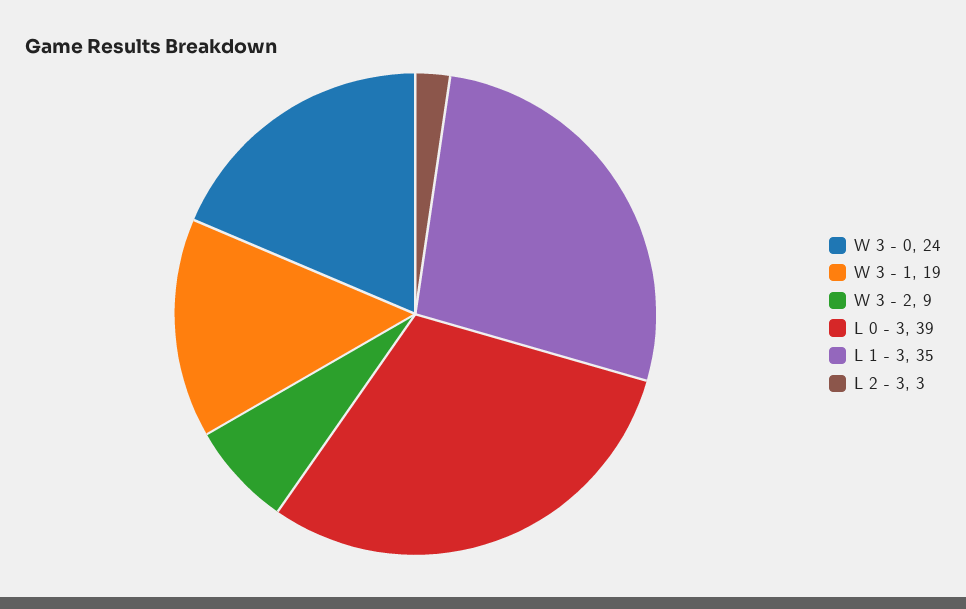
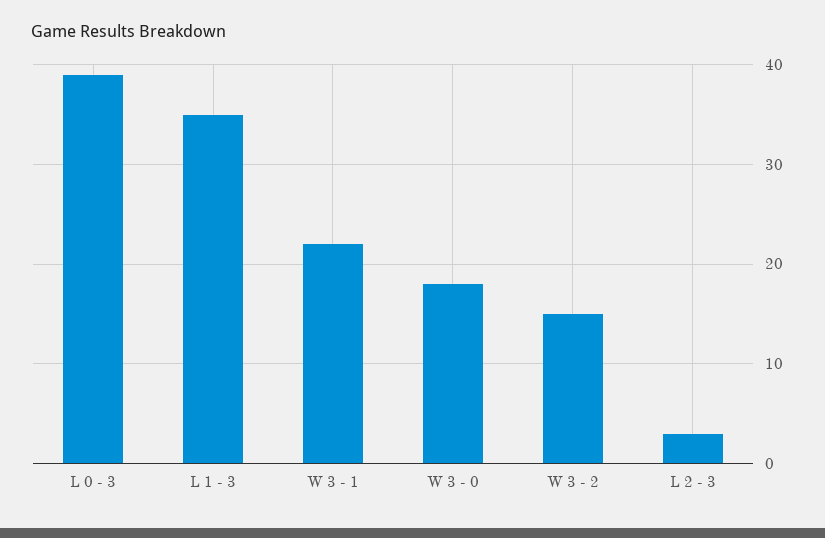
  {
-   "W 3 - 0": 24,
+   "W 3 - 0": 18,
-   "W 3 - 1": 19,
+   "W 3 - 1": 22,
-   "W 3 - 2": 9,
+   "W 3 - 2": 15,
    "L 0 - 3": 39,
    "L 1 - 3": 35,
    "L 2 - 3": 3
  }

